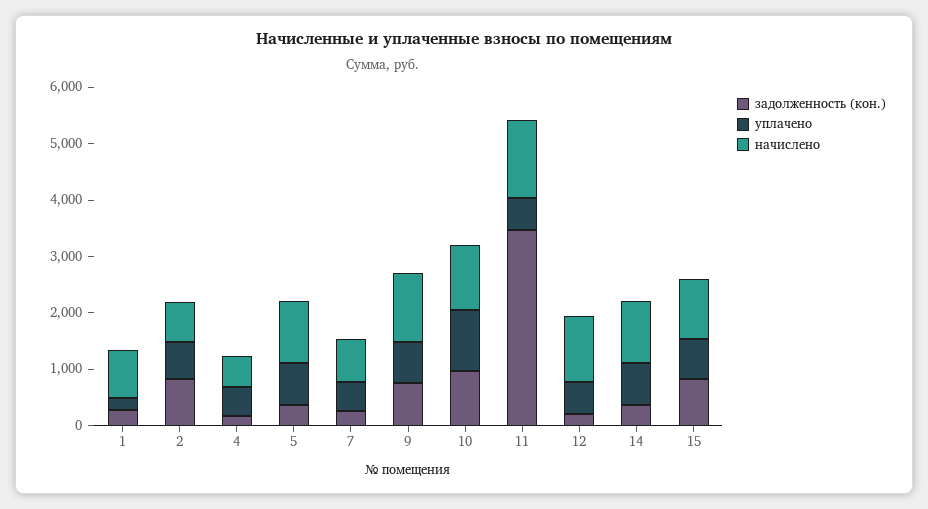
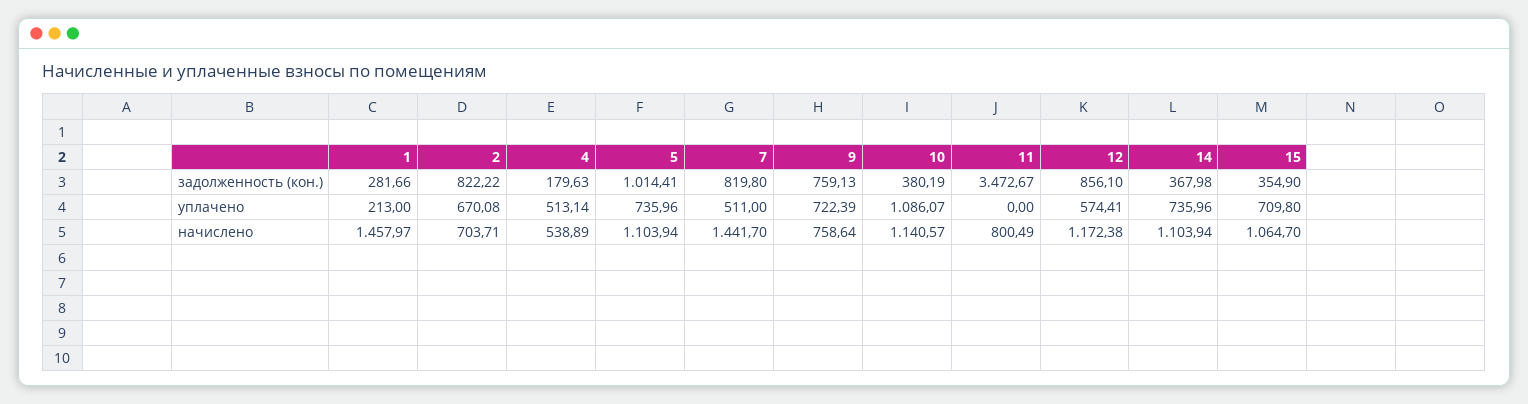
  {
    "задолженность (кон.)": {
      "1": 281.66,
      "2": 822.22,
      "4": 179.63,
-     "5": 400,
+     "5": 1014.41,
-     "7": 200,
+     "7": 819.8,
      "9": 759.13,
-     "10": 1000,
+     "10": 380.19,
      "11": 3472.67,
-     "12": 200,
+     "12": 856.1,
      "14": 367.98,
-     "15": 800
+     "15": 354.9
    },
    "уплачено": {
      "1": 213,
      "2": 670.08,
      "4": 513.14,
      "5": 735.96,
      "7": 511,
      "9": 722.39,
      "10": 1086.07,
-     "11": 600,
+     "11": 0,
      "12": 574.41,
      "14": 735.96,
      "15": 709.8
    },
    "начислено": {
-     "1": 800,
+     "1": 1457.97,
      "2": 703.71,
      "4": 538.89,
      "5": 1103.94,
-     "7": 800,
+     "7": 1441.7,
-     "9": 1200,
+     "9": 758.64,
      "10": 1140.57,
-     "11": 1400,
+     "11": 800.49,
      "12": 1172.38,
      "14": 1103.94,
      "15": 1064.7
    }
  }

